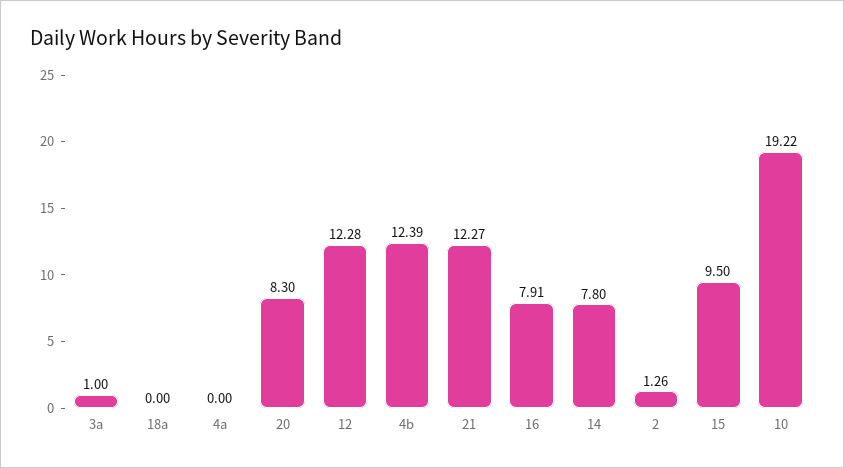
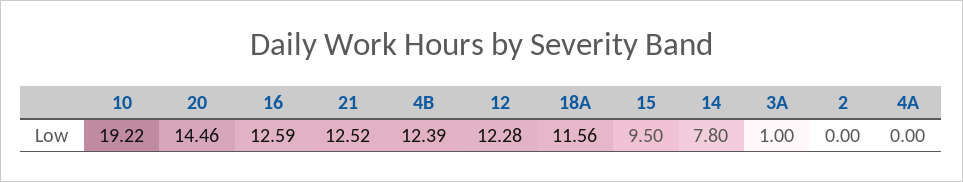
  {
    "3a": 1,
-   "18a": 0,
+   "18a": 11.56,
    "4a": 0,
-   "20": 8.3,
+   "20": 14.46,
    "12": 12.28,
    "4b": 12.39,
-   "21": 12.27,
+   "21": 12.52,
-   "16": 7.91,
+   "16": 12.59,
    "14": 7.8,
-   "2": 1.26,
+   "2": 0,
    "15": 9.5,
    "10": 19.22
  }

